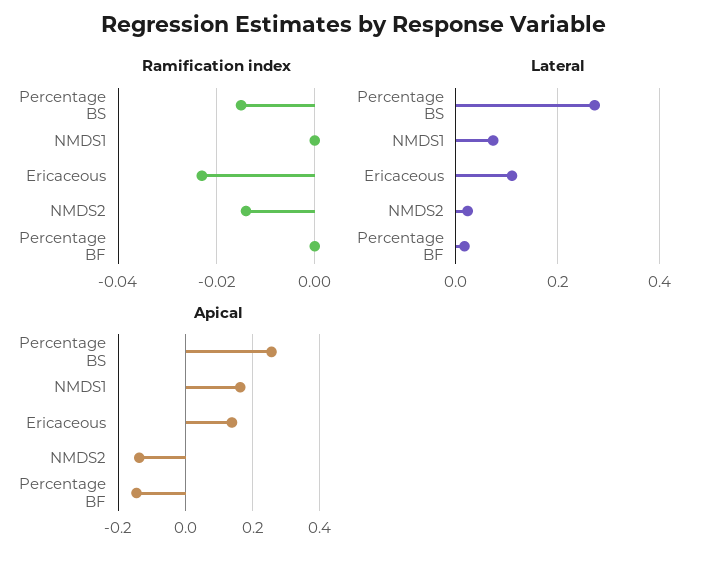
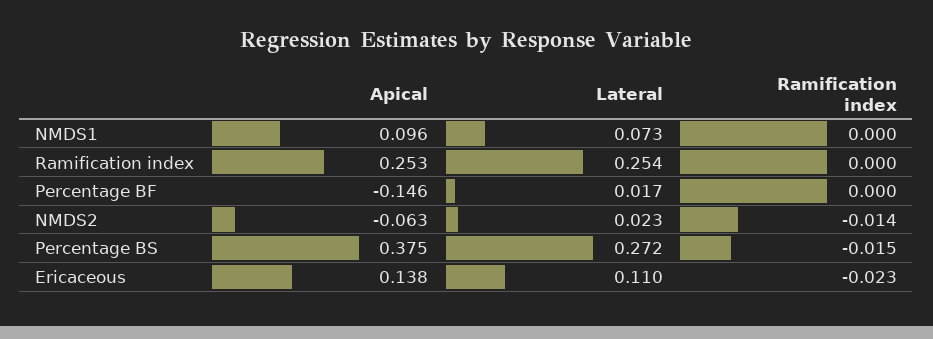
  {
    "Ramification index": {
      "Percentage BS": -0.015,
      "NMDS1": 0,
      "Ericaceous": -0.023,
      "NMDS2": -0.014,
-     "Percentage BF": 0
+     "Percentage BF": 0,
+     "Ramification index": 0
    },
    "Lateral": {
      "Percentage BS": 0.272,
      "NMDS1": 0.073,
      "Ericaceous": 0.11,
      "NMDS2": 0.023,
-     "Percentage BF": 0.017
+     "Percentage BF": 0.017,
+     "Ramification index": 0.254
    },
    "Apical": {
-     "Percentage BS": 0.26,
+     "Percentage BS": 0.375,
-     "NMDS1": 0.16,
+     "NMDS1": 0.096,
      "Ericaceous": 0.138,
-     "NMDS2": -0.14,
+     "NMDS2": -0.063,
-     "Percentage BF": -0.146
+     "Percentage BF": -0.146,
+     "Ramification index": 0.253
    }
  }

